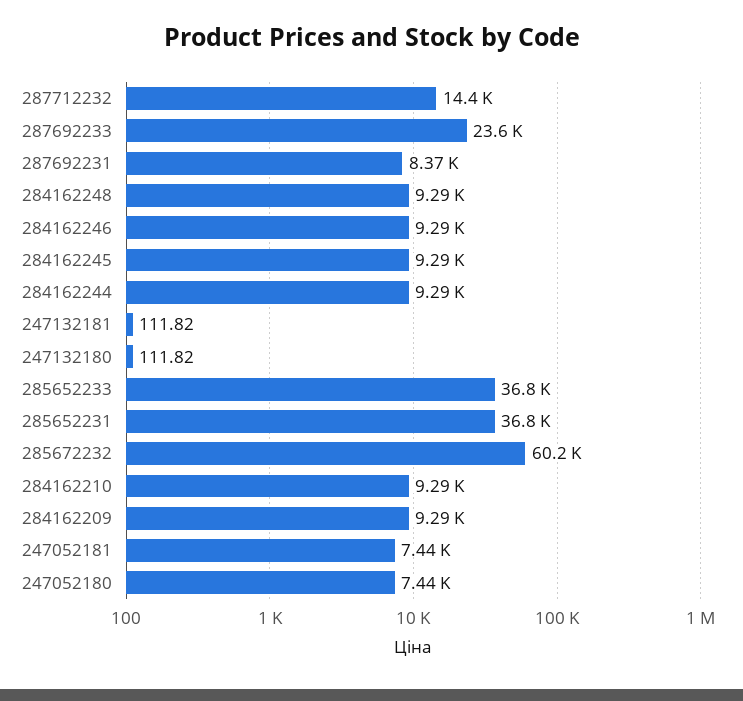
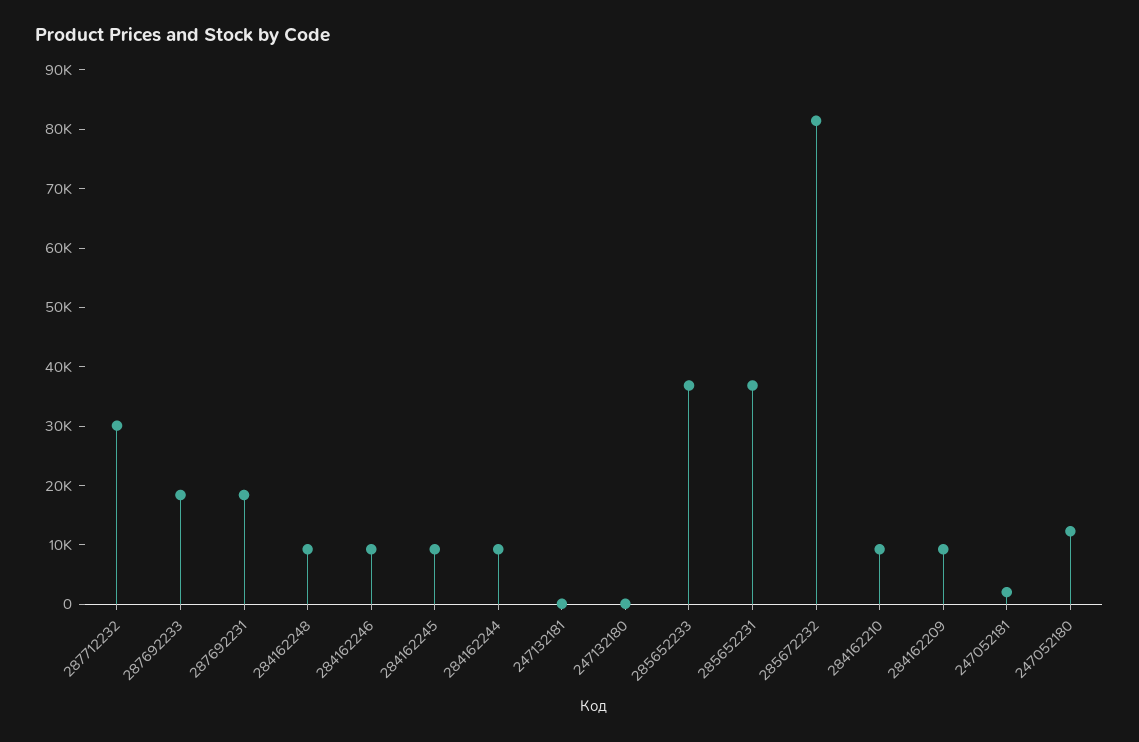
  {
-   "287712232": 14400,
+   "287712232": 30000,
-   "287692233": 23600,
+   "287692233": 18000,
-   "287692231": 8370,
+   "287692231": 18000,
    "284162248": 9290,
    "284162246": 9290,
    "284162245": 9290,
    "284162244": 9290,
    "247132181": 111.82,
    "247132180": 111.82,
    "285652233": 36800,
    "285652231": 36800,
-   "285672232": 60200,
+   "285672232": 82000,
    "284162210": 9290,
    "284162209": 9290,
-   "247052181": 7440,
+   "247052181": 2000,
-   "247052180": 7440
+   "247052180": 12000
  }

